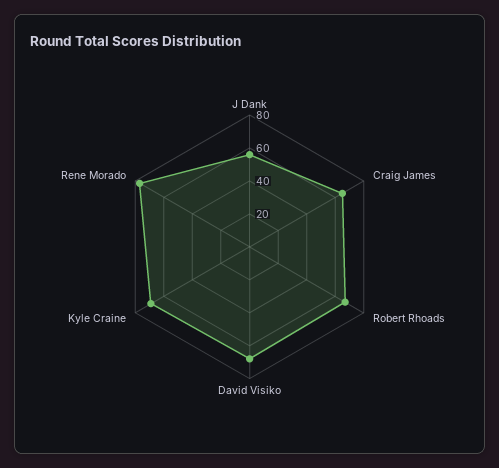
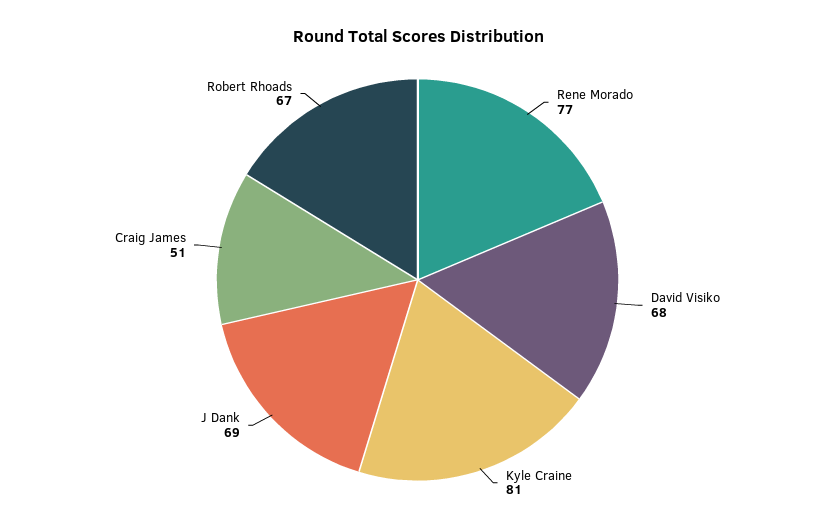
  {
-   "J Dank": 55,
+   "J Dank": 69,
-   "Craig James": 65,
+   "Craig James": 51,
    "Robert Rhoads": 67,
    "David Visiko": 68,
-   "Kyle Craine": 70,
+   "Kyle Craine": 81,
    "Rene Morado": 77
  }

